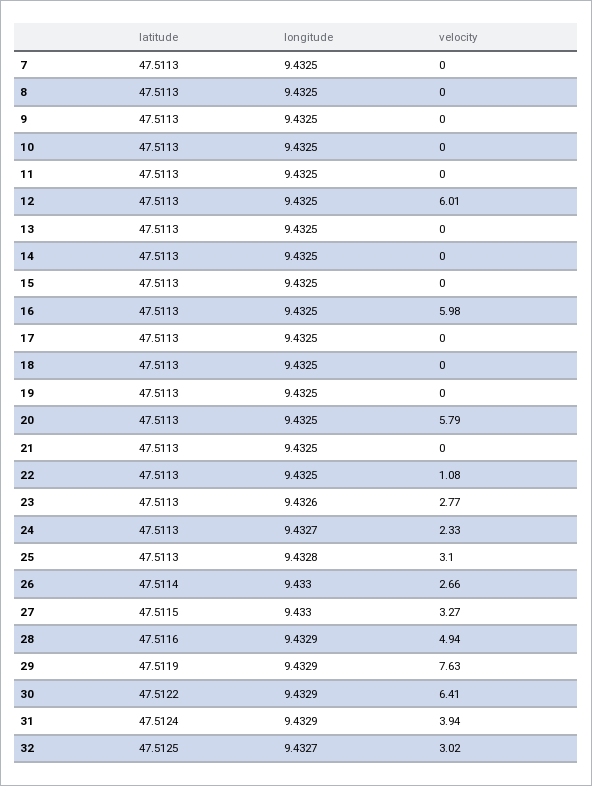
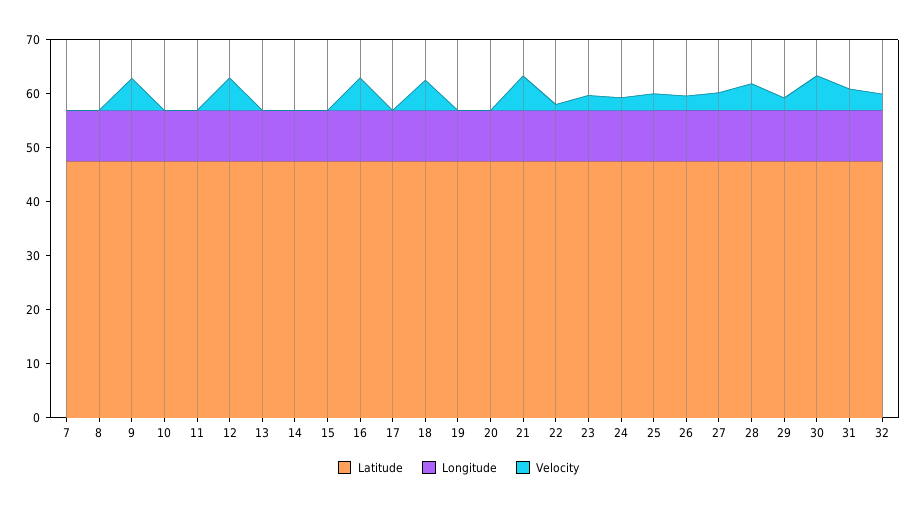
  {
    "latitude": {
      "7": 47.5113,
      "8": 47.5113,
      "9": 47.5113,
      "10": 47.5113,
      "11": 47.5113,
      "12": 47.5113,
      "13": 47.5113,
      "14": 47.5113,
      "15": 47.5113,
      "16": 47.5113,
      "17": 47.5113,
      "18": 47.5113,
      "19": 47.5113,
      "20": 47.5113,
      "21": 47.5113,
      "22": 47.5113,
      "23": 47.5113,
      "24": 47.5113,
      "25": 47.5113,
      "26": 47.5114,
      "27": 47.5115,
      "28": 47.5116,
      "29": 47.5119,
      "30": 47.5122,
      "31": 47.5124,
      "32": 47.5125
    },
    "longitude": {
      "7": 9.4325,
      "8": 9.4325,
      "9": 9.4325,
      "10": 9.4325,
      "11": 9.4325,
      "12": 9.4325,
      "13": 9.4325,
      "14": 9.4325,
      "15": 9.4325,
      "16": 9.4325,
      "17": 9.4325,
      "18": 9.4325,
      "19": 9.4325,
      "20": 9.4325,
      "21": 9.4325,
      "22": 9.4325,
      "23": 9.4326,
      "24": 9.4327,
      "25": 9.4328,
      "26": 9.433,
      "27": 9.433,
      "28": 9.4329,
      "29": 9.4329,
      "30": 9.4329,
      "31": 9.4329,
      "32": 9.4327
    },
    "velocity": {
      "7": 0,
      "8": 0,
-     "9": 0,
+     "9": 6,
      "10": 0,
      "11": 0,
      "12": 6.01,
      "13": 0,
      "14": 0,
      "15": 0,
      "16": 5.98,
      "17": 0,
-     "18": 0,
+     "18": 6,
      "19": 0,
-     "20": 5.79,
+     "20": 0,
-     "21": 0,
+     "21": 6,
      "22": 1.08,
      "23": 2.77,
      "24": 2.33,
      "25": 3.1,
      "26": 2.66,
      "27": 3.27,
      "28": 4.94,
-     "29": 7.63,
+     "29": 2,
      "30": 6.41,
      "31": 3.94,
      "32": 3.02
    }
  }

